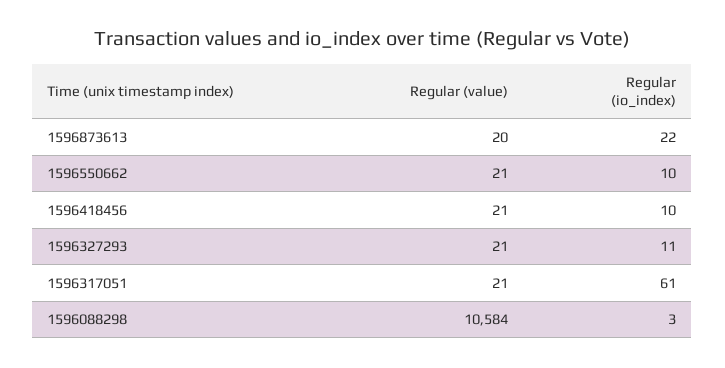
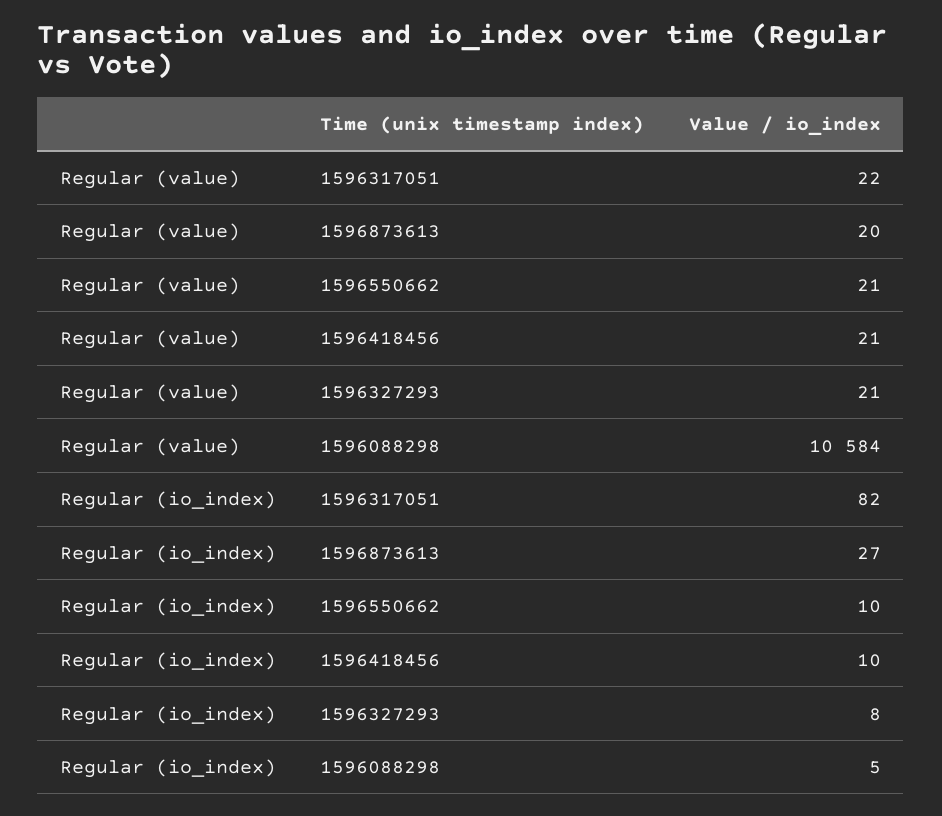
  {
    "Regular (value)": {
      "1596873613": 20,
      "1596550662": 21,
      "1596418456": 21,
      "1596327293": 21,
-     "1596317051": 21,
+     "1596317051": 22,
      "1596088298": 10584
    },
    "Regular (io_index)": {
-     "1596873613": 22,
+     "1596873613": 27,
      "1596550662": 10,
      "1596418456": 10,
-     "1596327293": 11,
+     "1596327293": 8,
-     "1596317051": 61,
+     "1596317051": 82,
-     "1596088298": 3
+     "1596088298": 5
    }
  }

